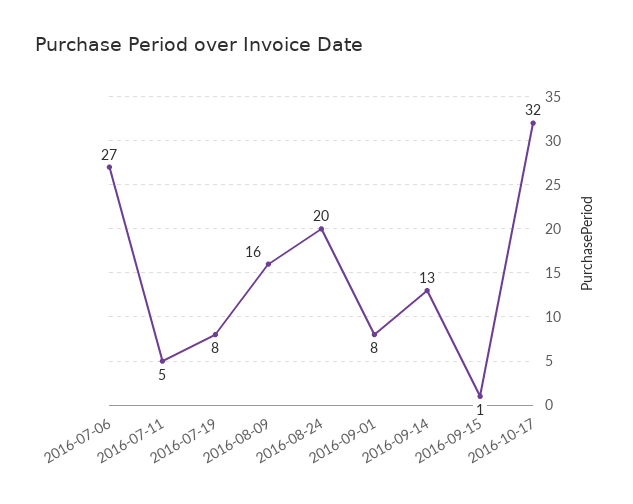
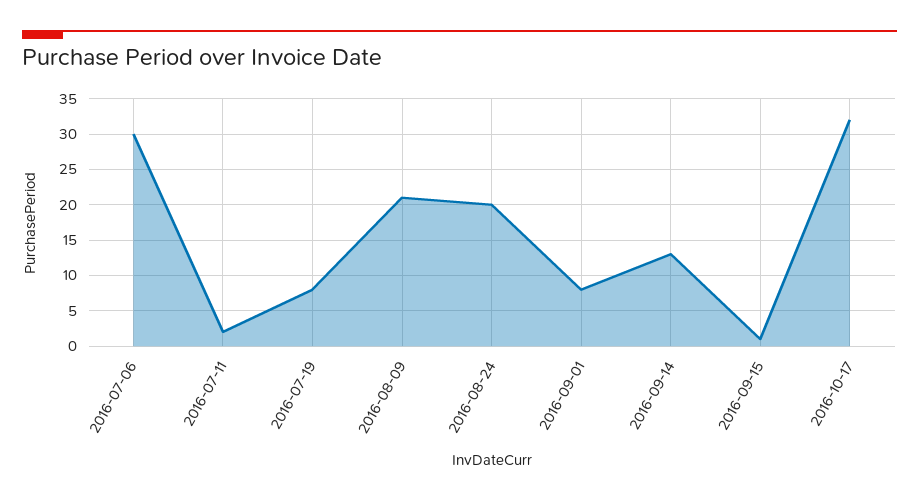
  {
-   "2016-07-06": 27,
+   "2016-07-06": 30,
-   "2016-07-11": 5,
+   "2016-07-11": 2,
    "2016-07-19": 8,
-   "2016-08-09": 16,
+   "2016-08-09": 21,
    "2016-08-24": 20,
    "2016-09-01": 8,
    "2016-09-14": 13,
    "2016-09-15": 1,
    "2016-10-17": 32
  }

